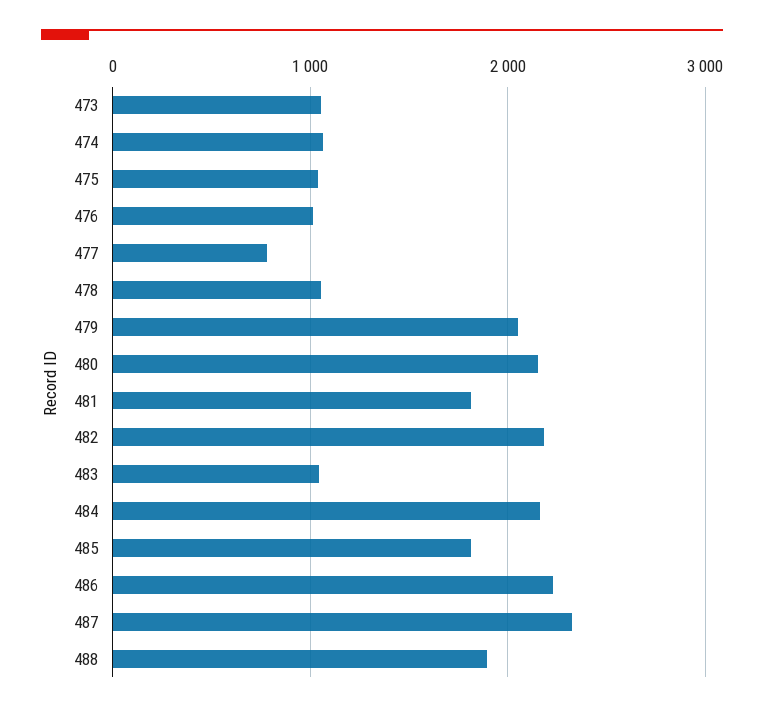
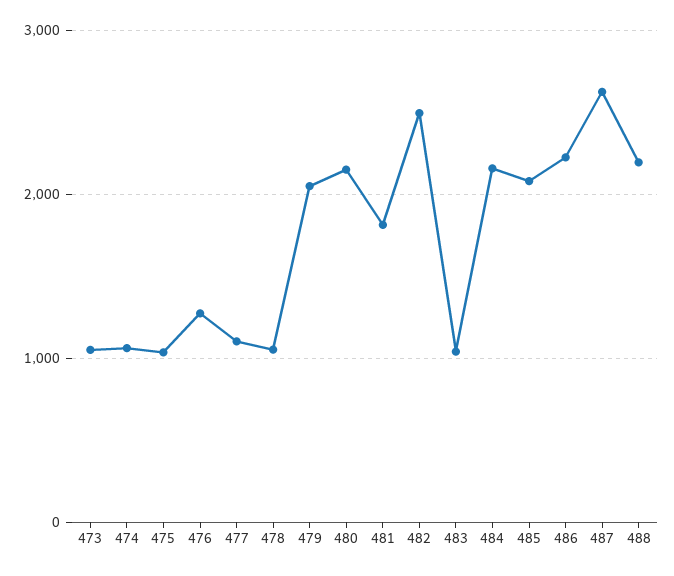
  {
    "473": 1100,
    "474": 1100,
    "475": 1000,
-   "476": 1000,
+   "476": 1300,
-   "477": 800,
+   "477": 1100,
    "478": 1100,
    "479": 2100,
    "480": 2200,
    "481": 1800,
-   "482": 2200,
+   "482": 2500,
    "483": 1000,
    "484": 2200,
-   "485": 1800,
+   "485": 2100,
    "486": 2200,
-   "487": 2300,
+   "487": 2600,
-   "488": 1900
+   "488": 2200
  }

